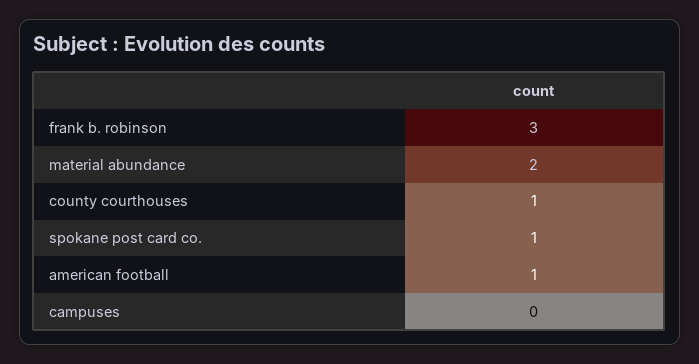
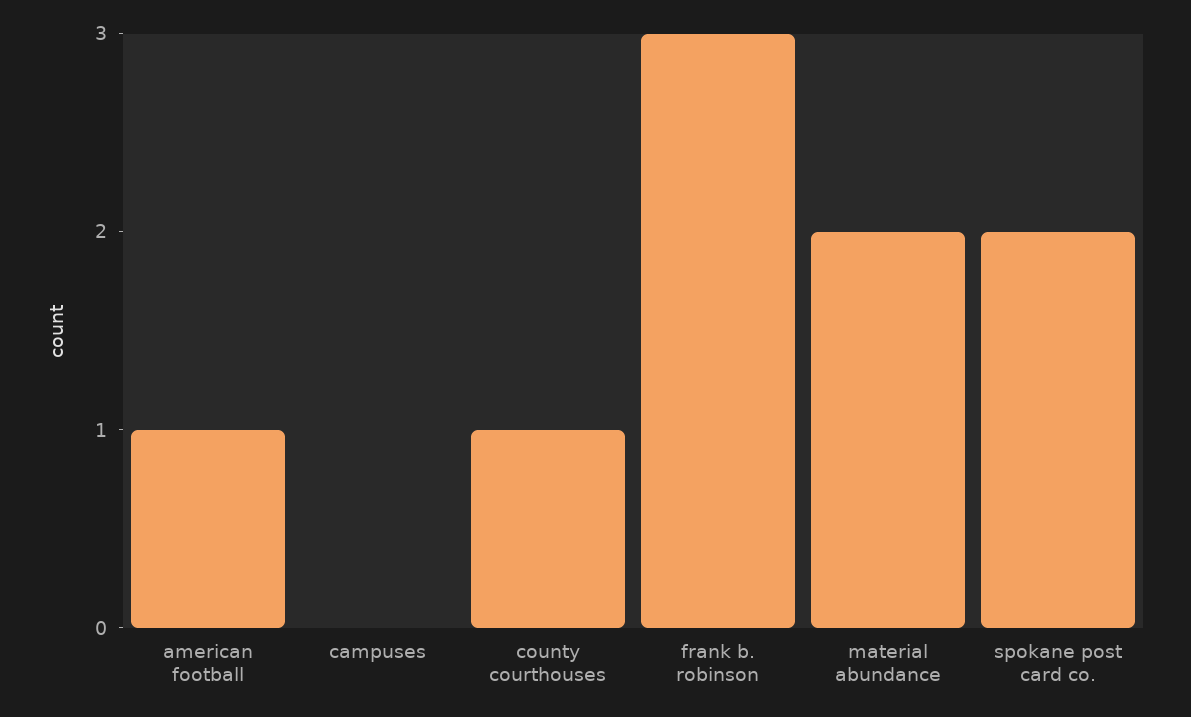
  {
    "frank b. robinson": 3,
    "material abundance": 2,
    "county courthouses": 1,
-   "spokane post card co.": 1,
+   "spokane post card co.": 2,
    "american football": 1,
    "campuses": 0
  }

